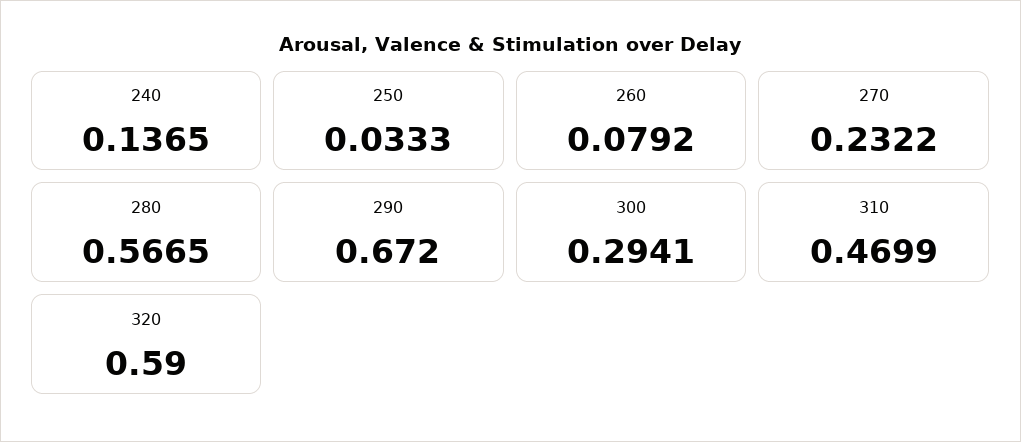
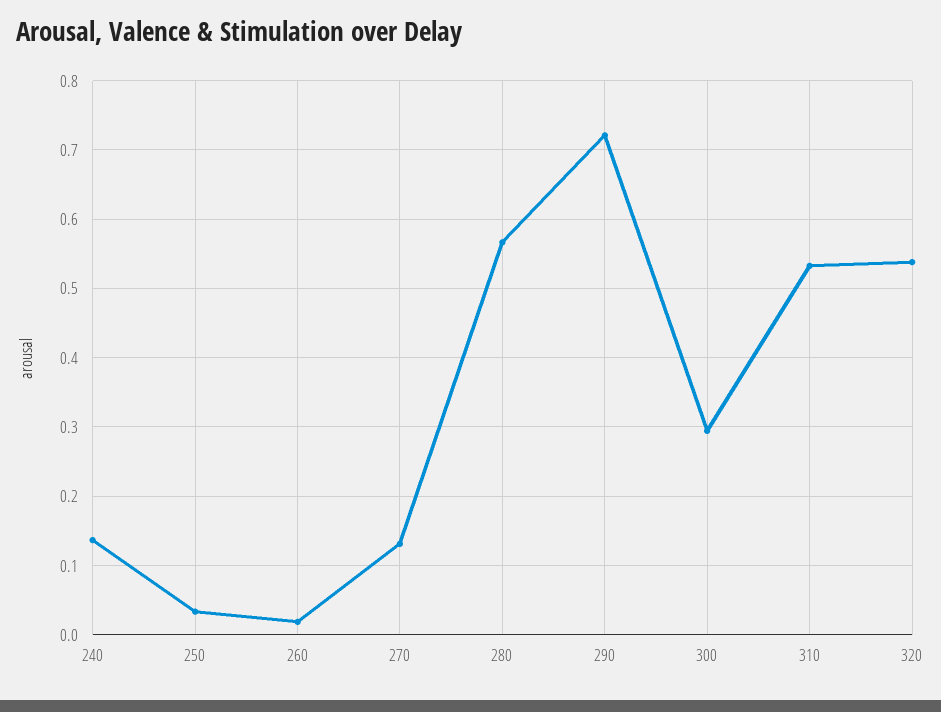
  {
    "240": 0.1365,
    "250": 0.0333,
-   "260": 0.0792,
+   "260": 0.02,
-   "270": 0.2322,
+   "270": 0.13,
    "280": 0.5665,
-   "290": 0.672,
+   "290": 0.72,
    "300": 0.2941,
-   "310": 0.4699,
+   "310": 0.53,
-   "320": 0.59
+   "320": 0.54
  }

